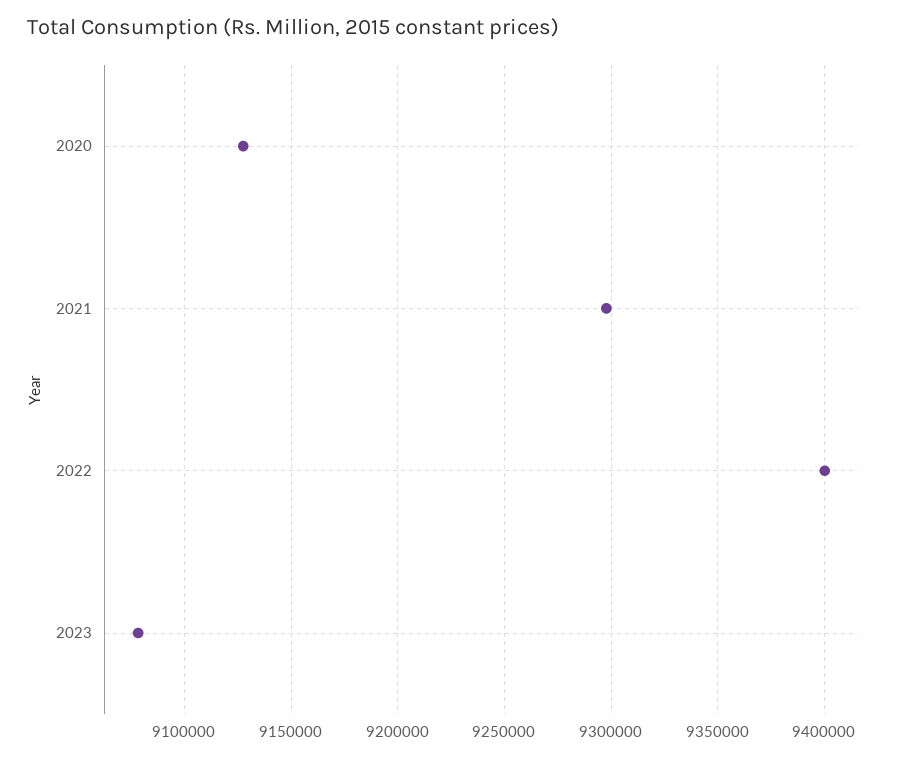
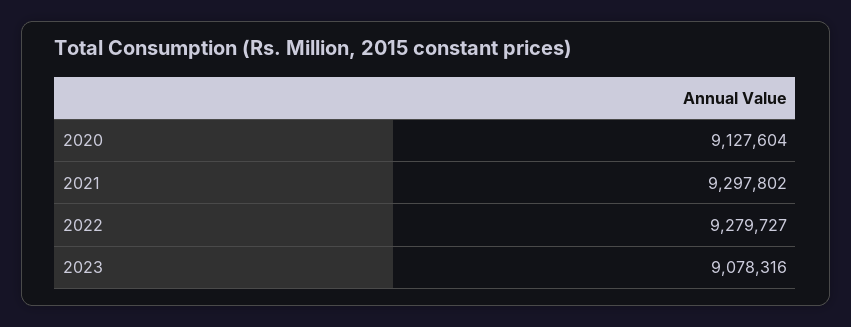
  {
    "2020": 9127604,
    "2021": 9297802,
-   "2022": 9400000,
+   "2022": 9279727,
    "2023": 9078316
  }

